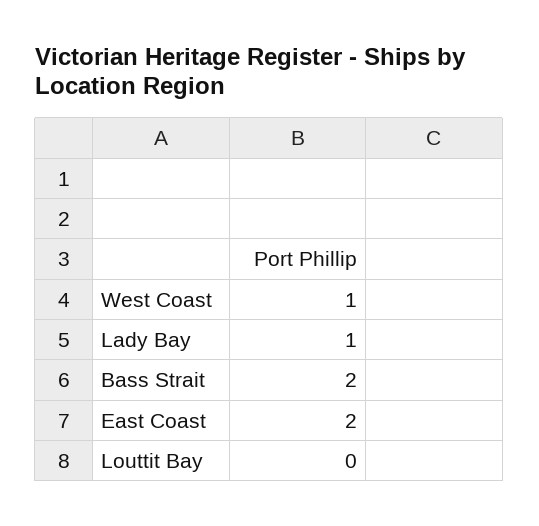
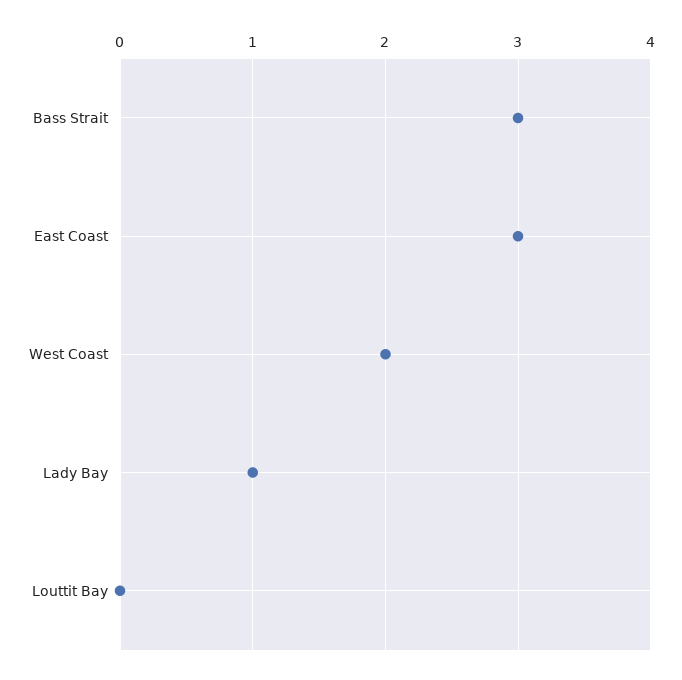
  {
-   "West Coast": 1,
+   "West Coast": 2,
    "Lady Bay": 1,
-   "Bass Strait": 2,
+   "Bass Strait": 3,
-   "East Coast": 2,
+   "East Coast": 3,
    "Louttit Bay": 0
  }

